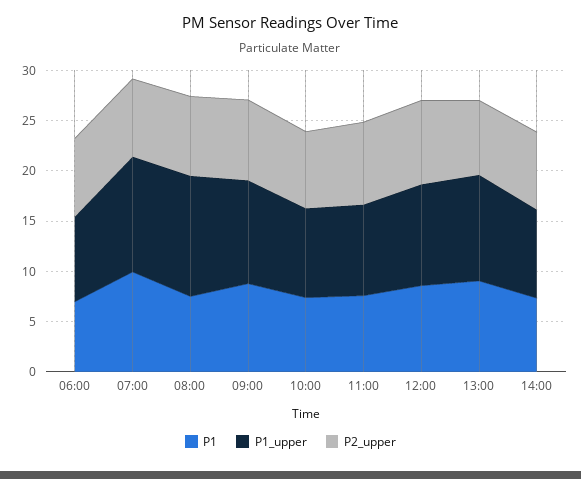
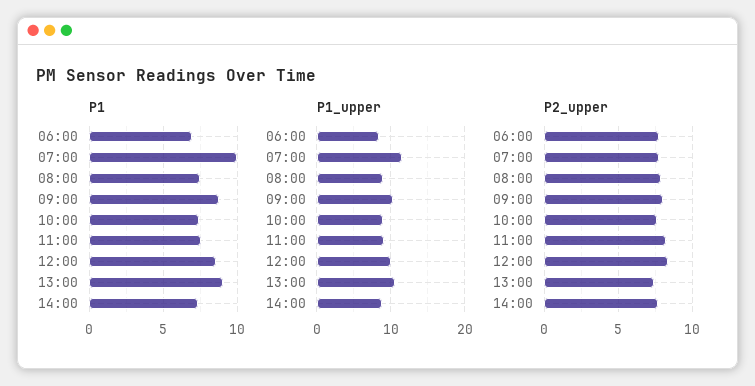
  {
    "P1": {
      "06:00": 7,
      "07:00": 10,
      "08:00": 7.5,
      "09:00": 9,
      "10:00": 7.5,
      "11:00": 7.5,
      "12:00": 8.5,
      "13:00": 9,
      "14:00": 7.5
    },
    "P1_upper": {
      "06:00": 8,
      "07:00": 11,
-     "08:00": 12,
+     "08:00": 9,
      "09:00": 10,
      "10:00": 9,
      "11:00": 9,
      "12:00": 10,
      "13:00": 11,
      "14:00": 9
    },
    "P2_upper": {
      "06:00": 8,
      "07:00": 8,
      "08:00": 8,
      "09:00": 8,
      "10:00": 7.5,
      "11:00": 8,
      "12:00": 8.5,
      "13:00": 7.5,
      "14:00": 7.5
    }
  }

